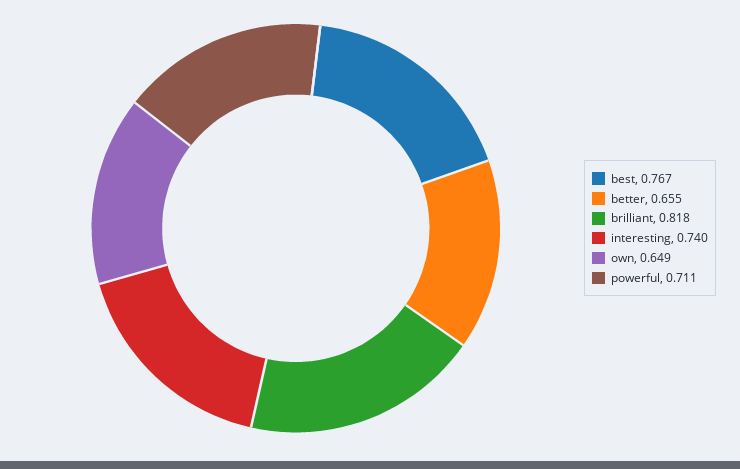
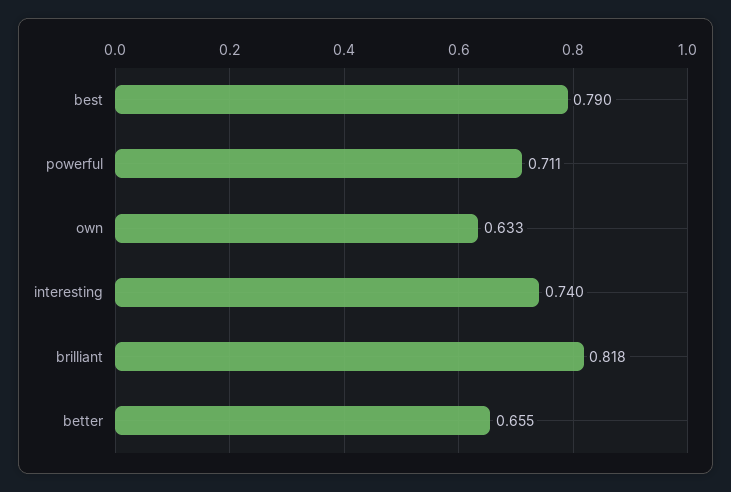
  {
-   "best": 0.767,
+   "best": 0.79,
    "better": 0.655,
    "brilliant": 0.818,
    "interesting": 0.74,
-   "own": 0.649,
+   "own": 0.633,
    "powerful": 0.711
  }

